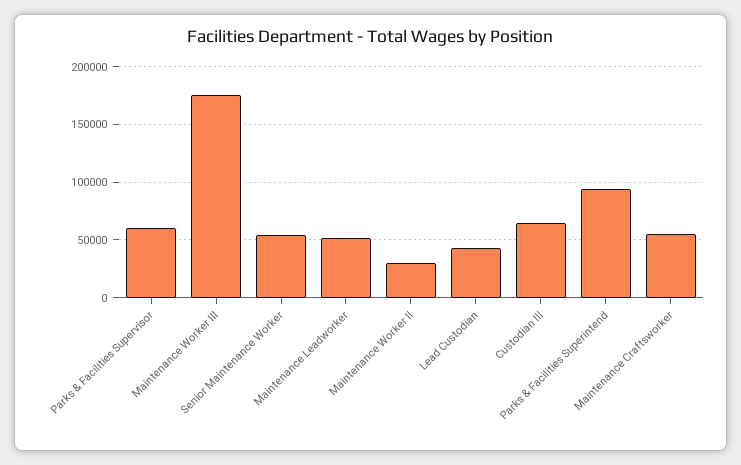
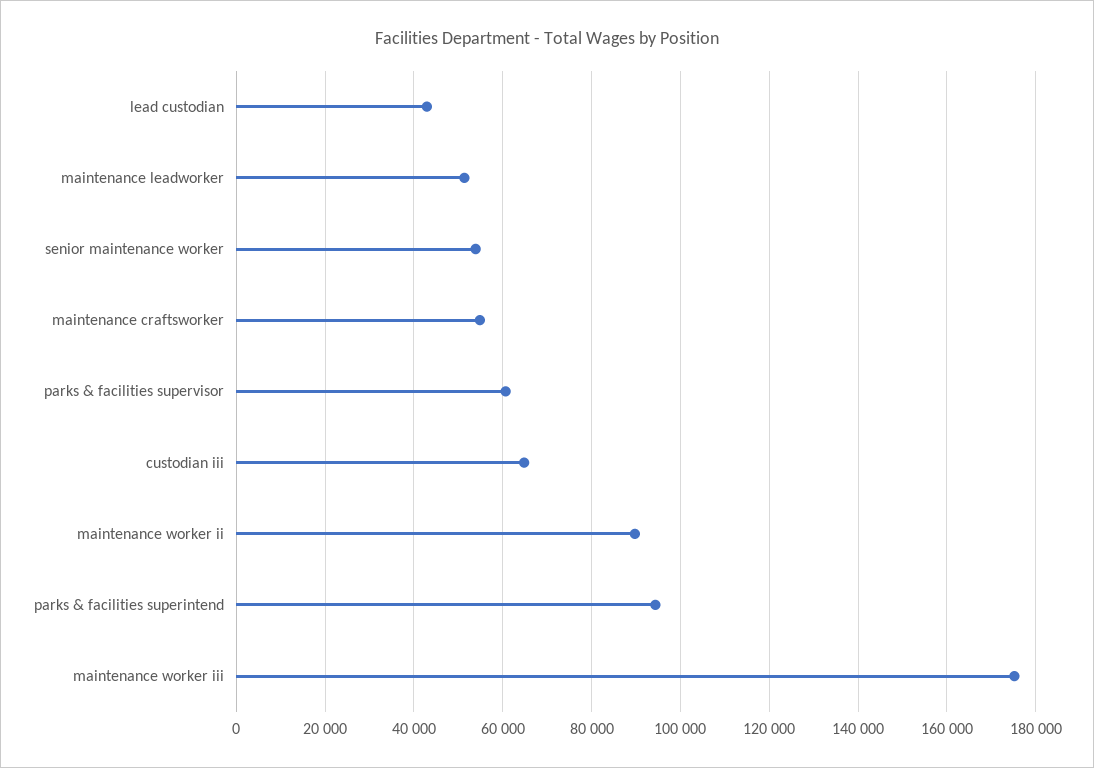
  {
    "Parks & Facilities Supervisor": 60000,
    "Maintenance Worker III": 176000,
    "Senior Maintenance Worker": 54000,
    "Maintenance Leadworker": 52000,
-   "Maintenance Worker II": 30000,
+   "Maintenance Worker II": 90000,
    "Lead Custodian": 42000,
    "Custodian III": 64000,
    "Parks & Facilities Superintend": 94000,
    "Maintenance Craftsworker": 54000
  }

